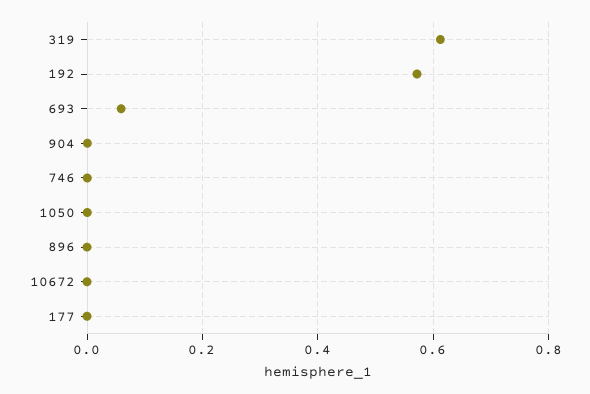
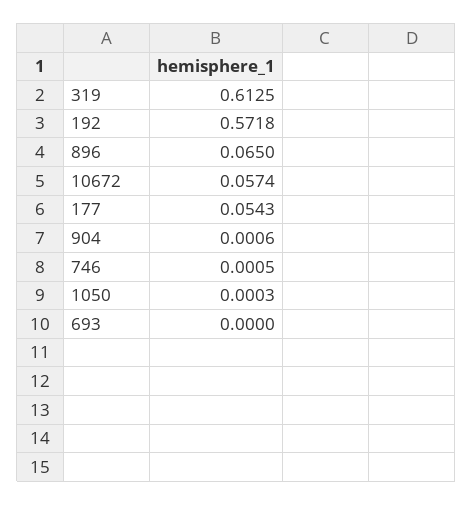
  {
    "319": 0.6125,
    "192": 0.5718,
-   "693": 0.06,
+   "693": 0,
    "904": 0.0006,
    "746": 0.0005,
    "1050": 0.0003,
-   "896": 0,
+   "896": 0.065,
-   "10672": 0,
+   "10672": 0.0574,
-   "177": 0
+   "177": 0.0543
  }

